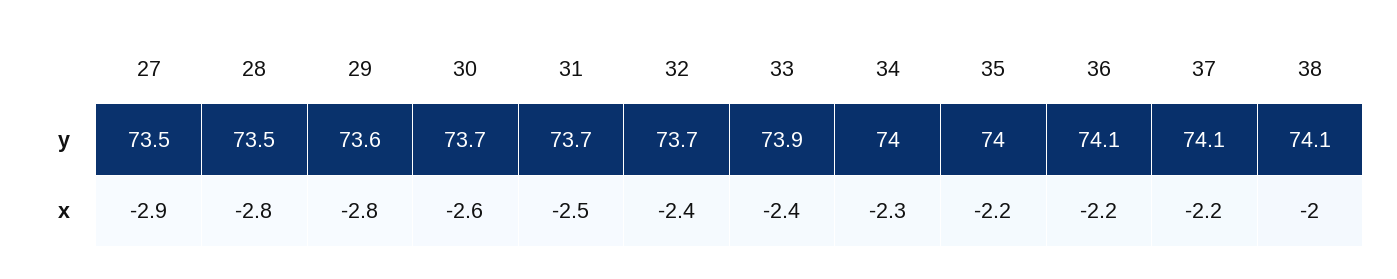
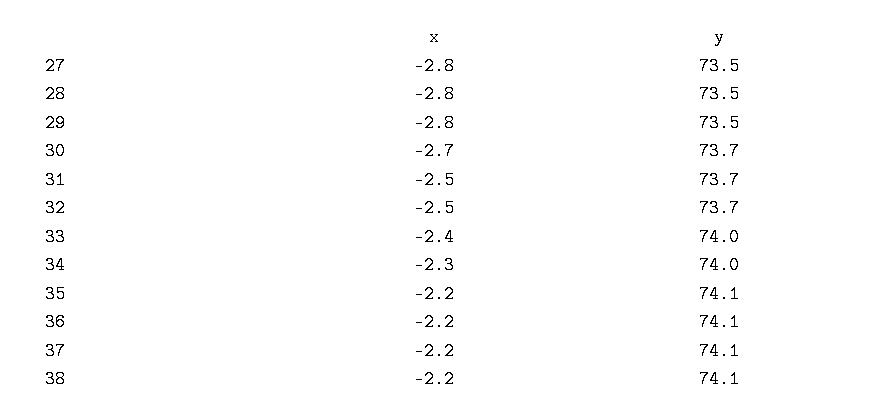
  {
    "27": {
      "y": 73.5,
-     "x": -2.9
+     "x": -2.8
    },
    "28": {
      "y": 73.5,
      "x": -2.8
    },
    "29": {
-     "y": 73.6,
+     "y": 73.5,
      "x": -2.8
    },
    "30": {
      "y": 73.7,
-     "x": -2.6
+     "x": -2.7
    },
    "31": {
      "y": 73.7,
      "x": -2.5
    },
    "32": {
      "y": 73.7,
-     "x": -2.4
+     "x": -2.5
    },
    "33": {
-     "y": 73.9,
+     "y": 74,
      "x": -2.4
    },
    "34": {
      "y": 74,
      "x": -2.3
    },
    "35": {
-     "y": 74,
+     "y": 74.1,
      "x": -2.2
    },
    "36": {
      "y": 74.1,
      "x": -2.2
    },
    "37": {
      "y": 74.1,
      "x": -2.2
    },
    "38": {
      "y": 74.1,
-     "x": -2
+     "x": -2.2
    }
  }

